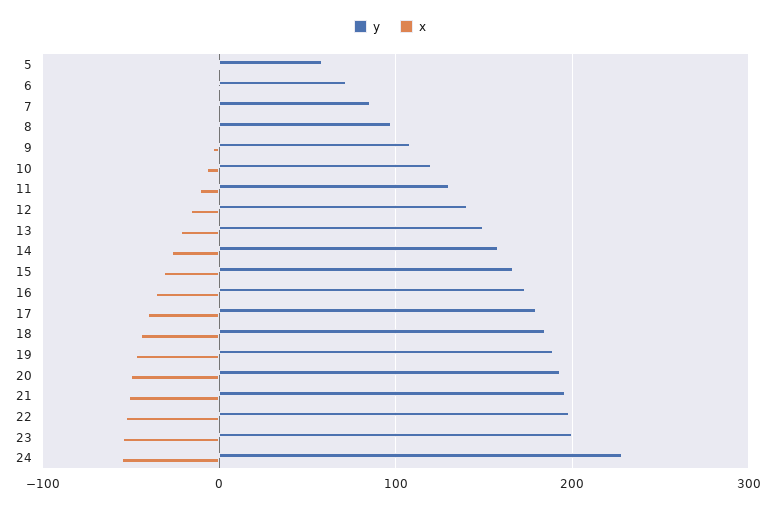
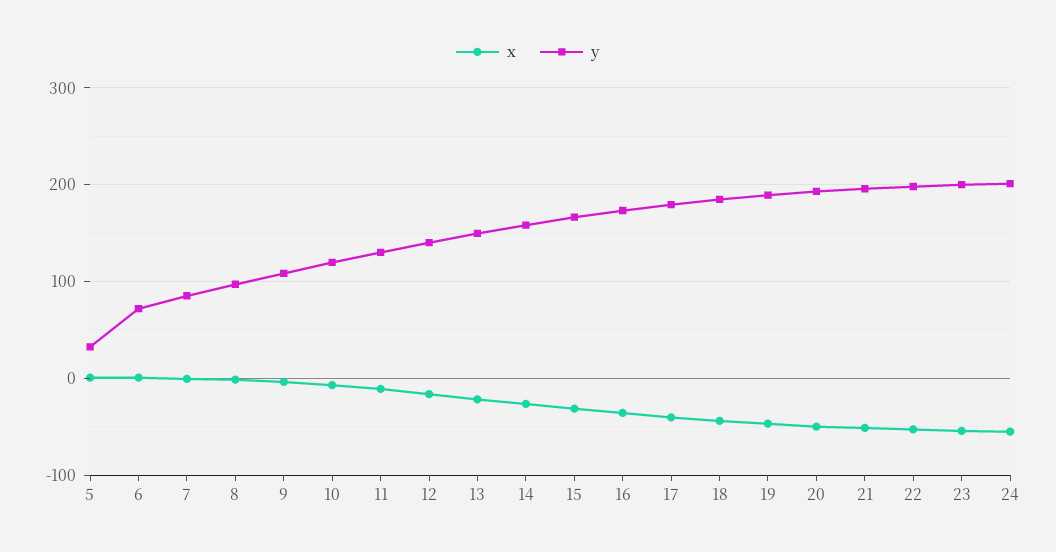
  {
    "y": {
-     "5": 60,
+     "5": 30,
      "6": 70,
      "7": 90,
      "8": 100,
      "9": 110,
      "10": 120,
      "11": 130,
      "12": 140,
      "13": 150,
      "14": 160,
      "15": 170,
      "16": 170,
      "17": 180,
      "18": 180,
      "19": 190,
      "20": 190,
      "21": 200,
      "22": 200,
      "23": 200,
-     "24": 230
+     "24": 200
    },
    "x": {
      "5": 0,
      "6": 0,
      "7": 0,
      "8": 0,
      "9": 0,
      "10": -10,
      "11": -10,
      "12": -20,
      "13": -20,
      "14": -30,
      "15": -30,
      "16": -40,
      "17": -40,
      "18": -40,
      "19": -50,
      "20": -50,
      "21": -50,
      "22": -50,
      "23": -50,
      "24": -60
    }
  }

